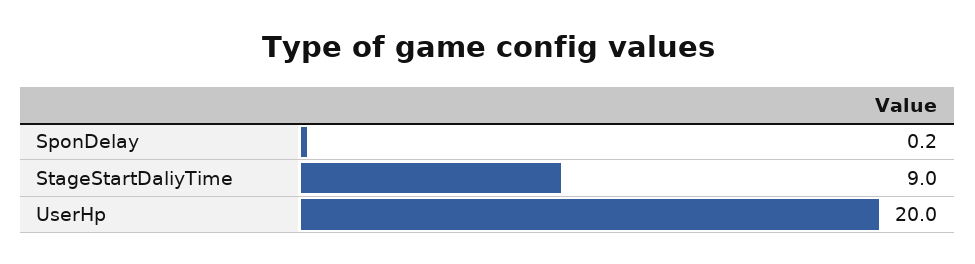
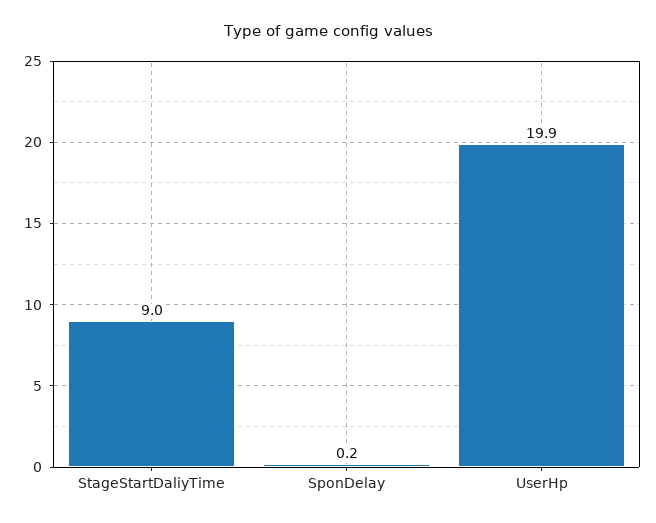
  {
    "SponDelay": 0.2,
    "StageStartDaliyTime": 9,
-   "UserHp": 20
+   "UserHp": 19.9
  }

